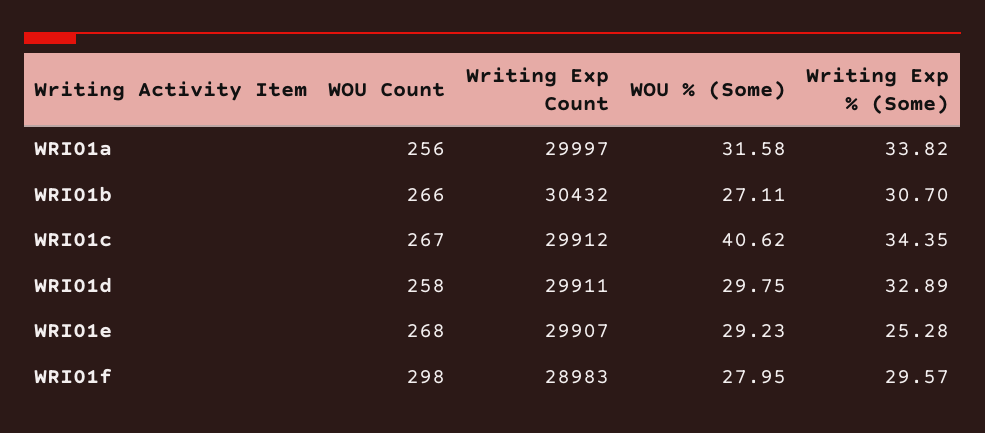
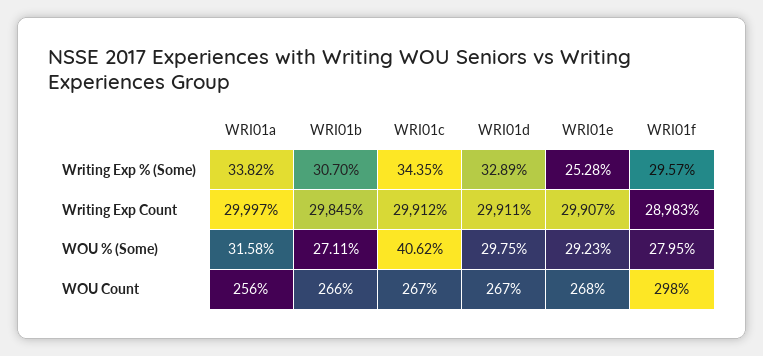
  {
    "WOU Count": {
      "WRI01a": 256,
      "WRI01b": 266,
      "WRI01c": 267,
-     "WRI01d": 258,
+     "WRI01d": 267,
      "WRI01e": 268,
      "WRI01f": 298
    },
    "Writing Exp Count": {
      "WRI01a": 29997,
-     "WRI01b": 30432,
+     "WRI01b": 29845,
      "WRI01c": 29912,
      "WRI01d": 29911,
      "WRI01e": 29907,
      "WRI01f": 28983
    },
    "WOU % (Some)": {
      "WRI01a": 31.58,
      "WRI01b": 27.11,
      "WRI01c": 40.62,
      "WRI01d": 29.75,
      "WRI01e": 29.23,
      "WRI01f": 27.95
    },
    "Writing Exp % (Some)": {
      "WRI01a": 33.82,
      "WRI01b": 30.7,
      "WRI01c": 34.35,
      "WRI01d": 32.89,
      "WRI01e": 25.28,
      "WRI01f": 29.57
    }
  }

